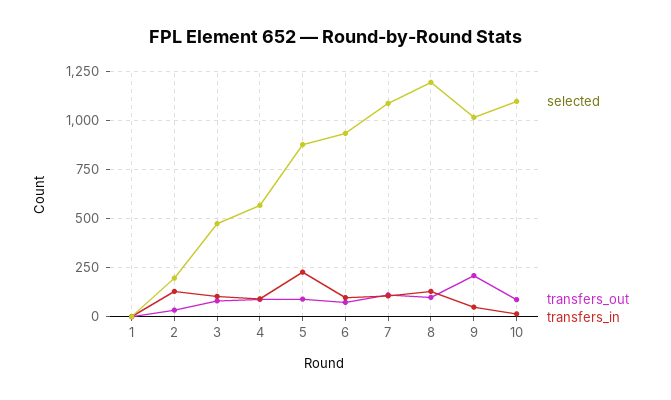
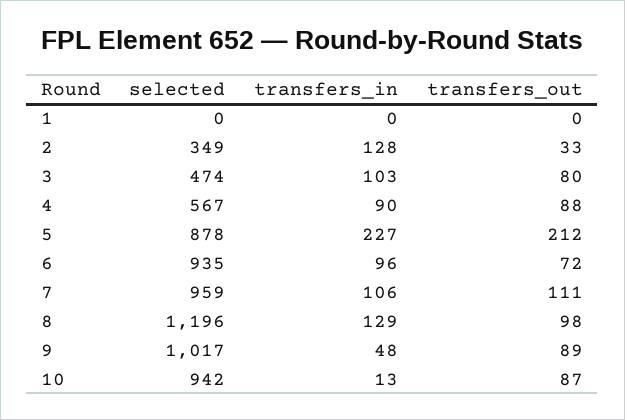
  {
    "selected": {
      "1": 0,
-     "2": 200,
+     "2": 349,
      "3": 474,
      "4": 567,
      "5": 878,
      "6": 935,
-     "7": 1100,
+     "7": 959,
      "8": 1196,
      "9": 1017,
-     "10": 1100
+     "10": 942
    },
    "transfers_out": {
      "1": 0,
      "2": 33,
      "3": 80,
      "4": 88,
-     "5": 100,
+     "5": 212,
      "6": 72,
      "7": 111,
      "8": 98,
-     "9": 200,
+     "9": 89,
      "10": 87
    },
    "transfers_in": {
      "1": 0,
      "2": 128,
      "3": 103,
      "4": 90,
      "5": 227,
      "6": 96,
      "7": 106,
      "8": 129,
      "9": 48,
      "10": 13
    }
  }

